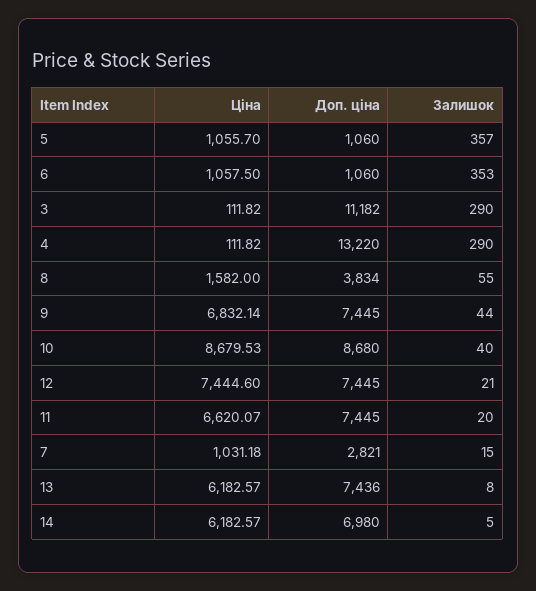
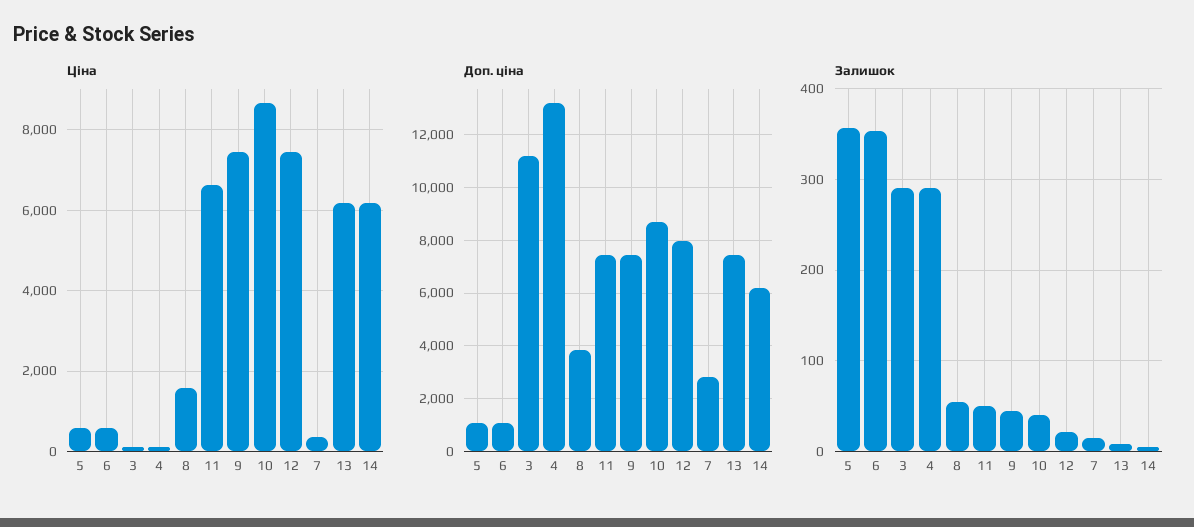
  {
    "Ціна": {
-     "5": 1055.7,
+     "5": 600,
-     "6": 1057.5,
+     "6": 600,
      "3": 111.82,
      "4": 111.82,
      "8": 1582,
-     "9": 6832.14,
+     "9": 7400,
      "10": 8679.53,
      "12": 7444.6,
      "11": 6620.07,
-     "7": 1031.18,
+     "7": 400,
      "13": 6182.57,
      "14": 6182.57
    },
    "Доп. ціна": {
      "5": 1060,
      "6": 1060,
      "3": 11182,
      "4": 13220,
      "8": 3834,
      "9": 7445,
      "10": 8680,
-     "12": 7445,
+     "12": 8000,
      "11": 7445,
      "7": 2821,
      "13": 7436,
-     "14": 6980
+     "14": 6250
    },
    "Залишок": {
      "5": 357,
      "6": 353,
      "3": 290,
      "4": 290,
      "8": 55,
      "9": 44,
      "10": 40,
      "12": 21,
-     "11": 20,
+     "11": 50,
      "7": 15,
      "13": 8,
      "14": 5
    }
  }

